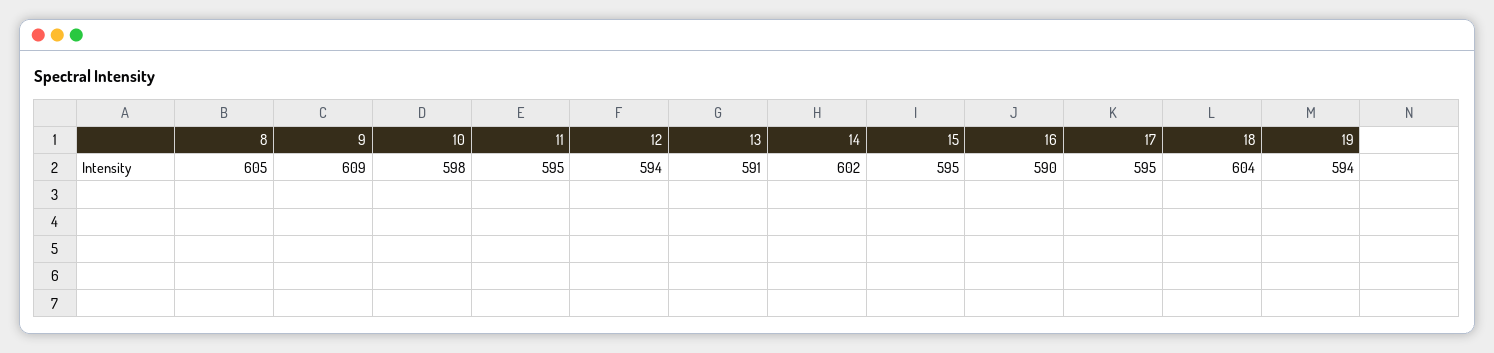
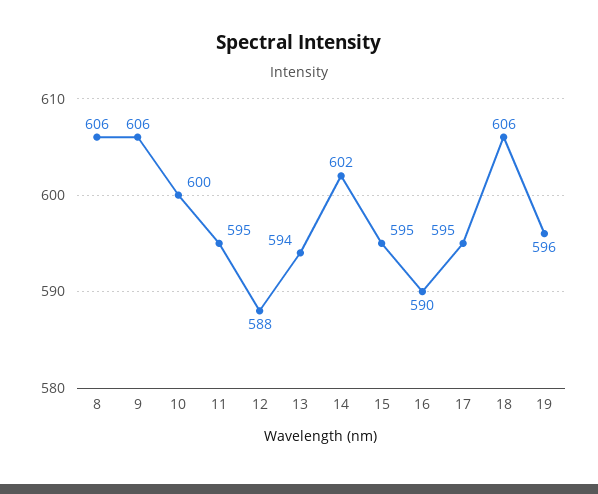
  {
-   "8": 605,
+   "8": 606,
-   "9": 609,
+   "9": 606,
-   "10": 598,
+   "10": 600,
    "11": 595,
-   "12": 594,
+   "12": 588,
-   "13": 591,
+   "13": 594,
    "14": 602,
    "15": 595,
    "16": 590,
    "17": 595,
-   "18": 604,
+   "18": 606,
-   "19": 594
+   "19": 596
  }

